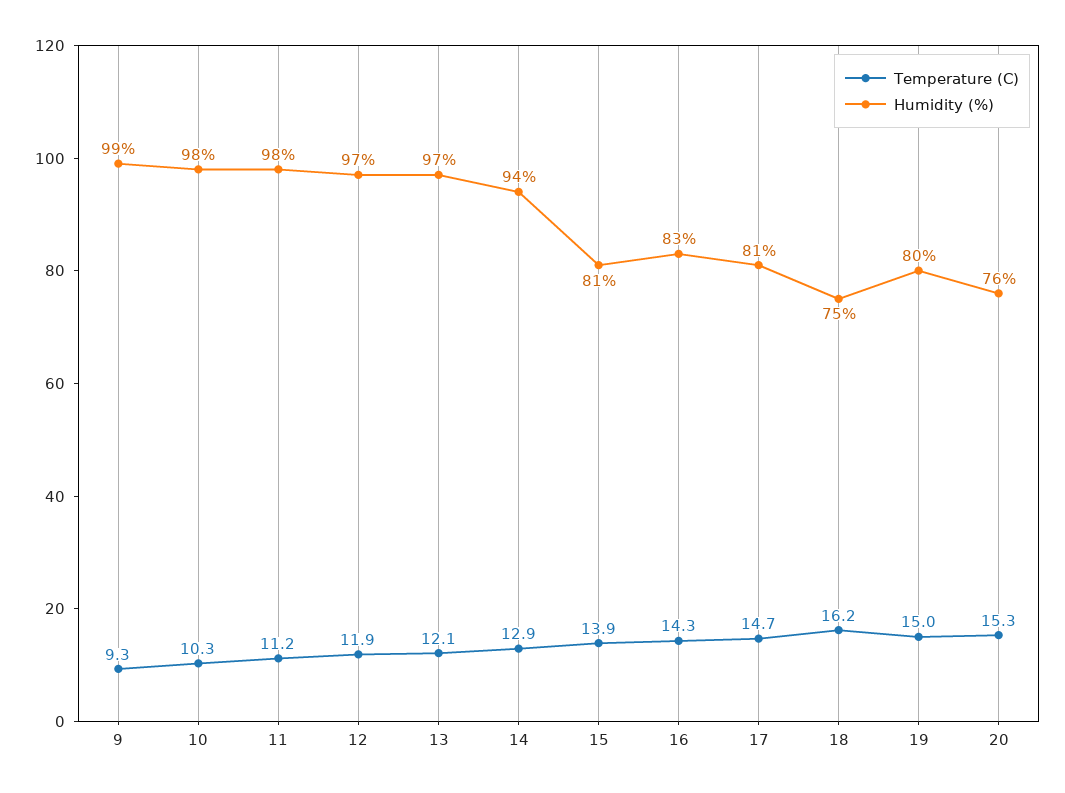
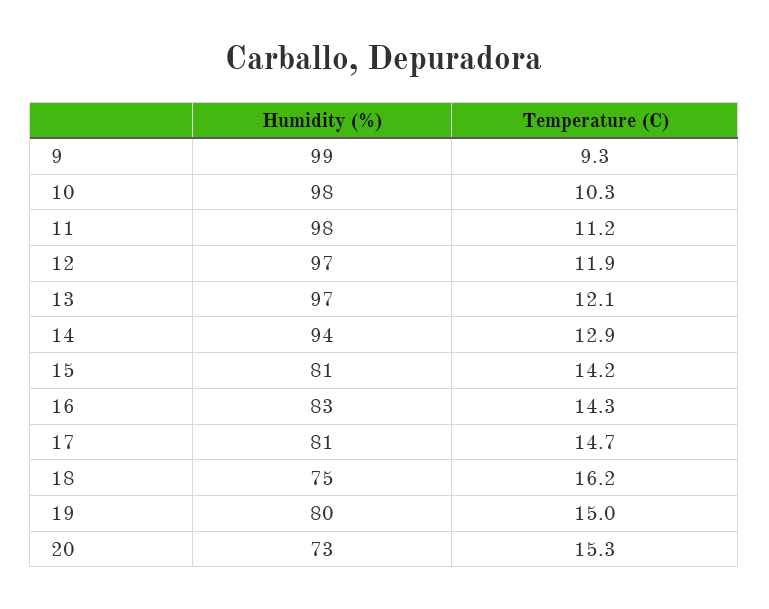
  {
    "Temperature (C)": {
      "9": 9.3,
      "10": 10.3,
      "11": 11.2,
      "12": 11.9,
      "13": 12.1,
      "14": 12.9,
-     "15": 13.9,
+     "15": 14.2,
      "16": 14.3,
      "17": 14.7,
      "18": 16.2,
      "19": 15,
      "20": 15.3
    },
    "Humidity (%)": {
      "9": 99,
      "10": 98,
      "11": 98,
      "12": 97,
      "13": 97,
      "14": 94,
      "15": 81,
      "16": 83,
      "17": 81,
      "18": 75,
      "19": 80,
-     "20": 76
+     "20": 73
    }
  }

